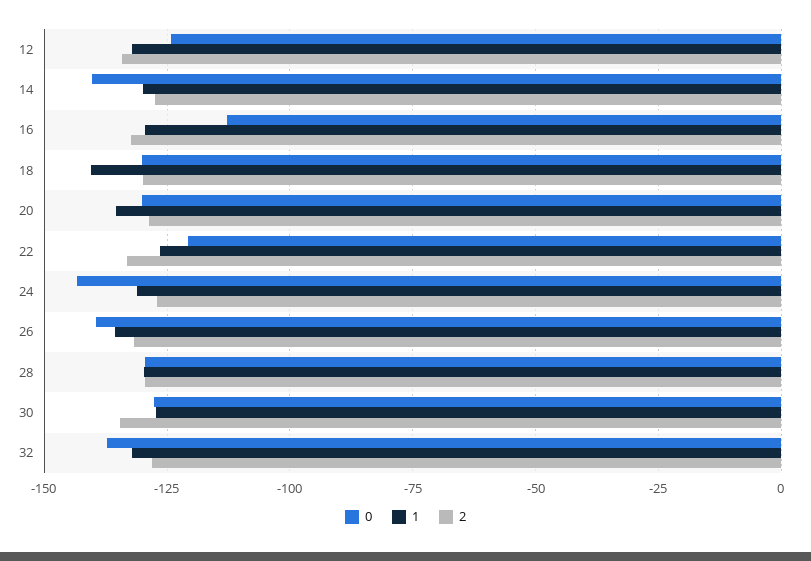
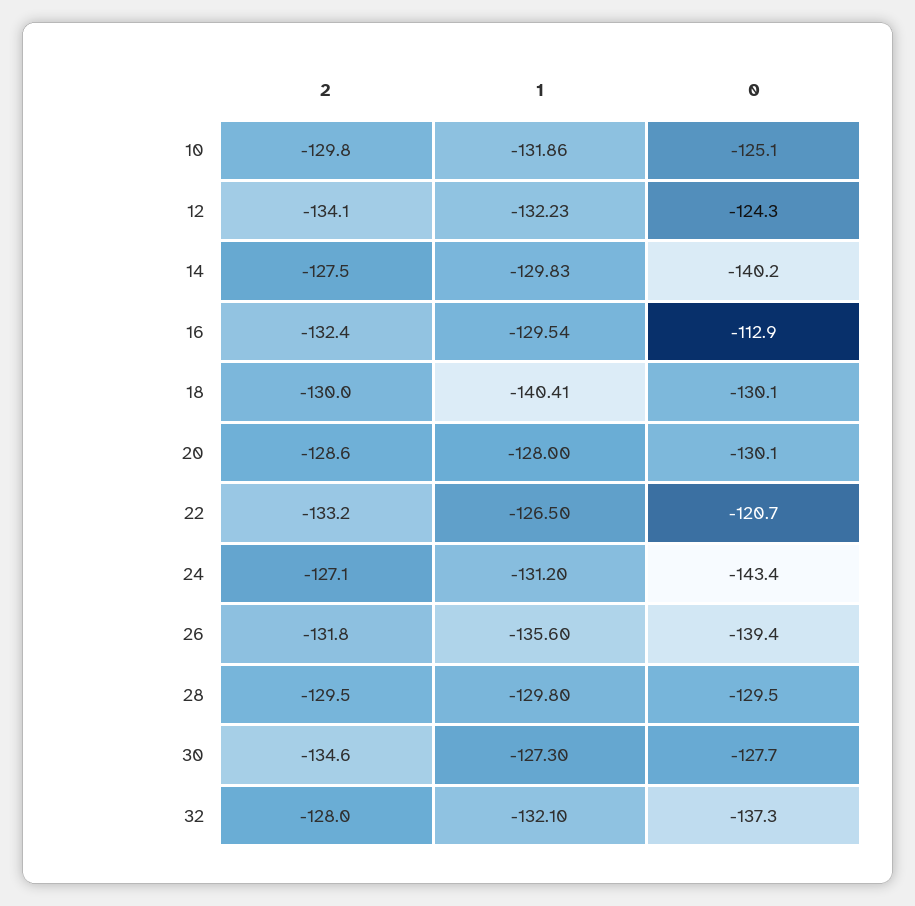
  {
    "0": {
      "12": -124.3,
      "14": -140.2,
      "16": -112.9,
      "18": -130.1,
      "20": -130.1,
      "22": -120.7,
      "24": -143.4,
      "26": -139.4,
      "28": -129.5,
      "30": -127.7,
-     "32": -137.3
+     "32": -137.3,
+     "10": -125.1
    },
    "1": {
      "12": -132.23,
      "14": -129.83,
      "16": -129.54,
      "18": -140.41,
-     "20": -135,
+     "20": -128,
      "22": -126.5,
      "24": -131.2,
      "26": -135.6,
      "28": -129.8,
      "30": -127.3,
-     "32": -132.1
+     "32": -132.1,
+     "10": -131.86
    },
    "2": {
      "12": -134.1,
      "14": -127.5,
      "16": -132.4,
      "18": -130,
      "20": -128.6,
      "22": -133.2,
      "24": -127.1,
      "26": -131.8,
      "28": -129.5,
      "30": -134.6,
-     "32": -128
+     "32": -128,
+     "10": -129.8
    }
  }

